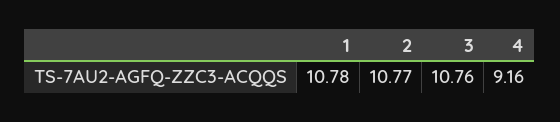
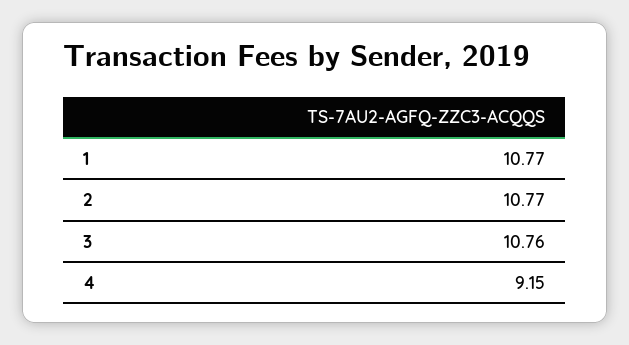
  {
-   "1": 10.78,
+   "1": 10.77,
    "2": 10.77,
    "3": 10.76,
-   "4": 9.16
+   "4": 9.15
  }

